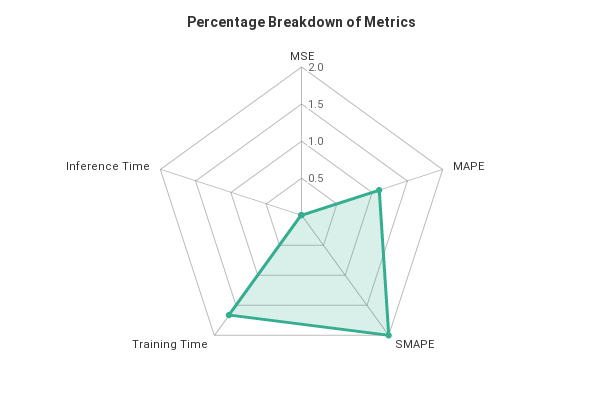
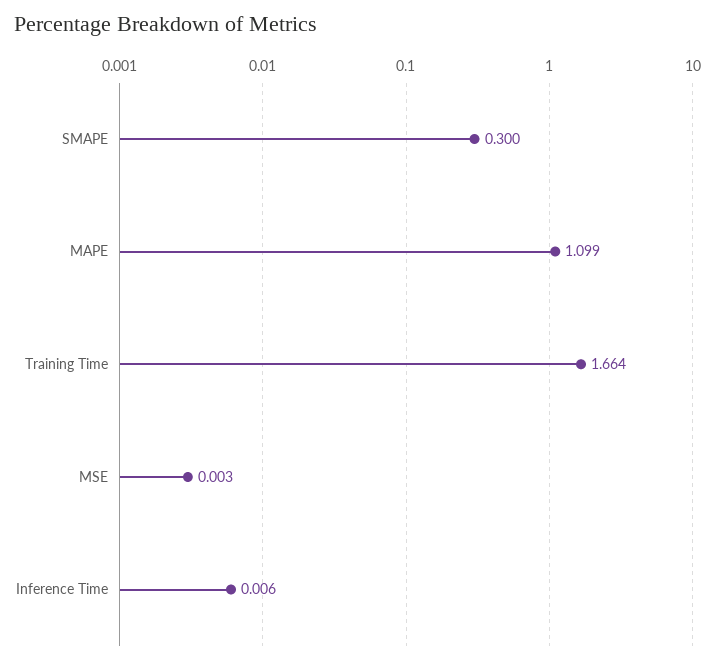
  {
    "MSE": 0.003,
    "MAPE": 1.099,
-   "SMAPE": 2,
+   "SMAPE": 0.3,
    "Training Time": 1.664,
    "Inference Time": 0.006
  }

